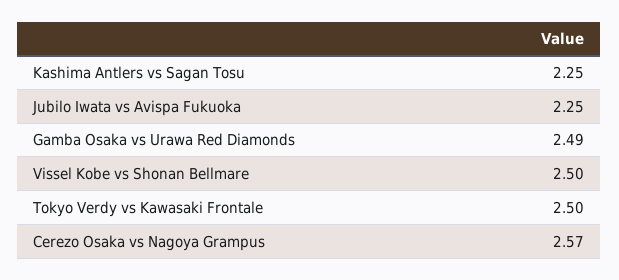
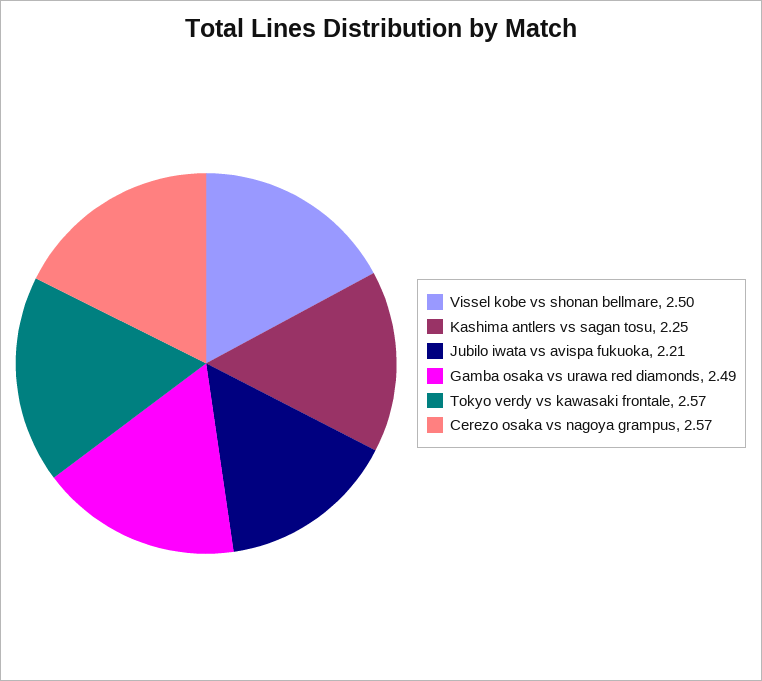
  {
    "Kashima Antlers vs Sagan Tosu": 2.25,
-   "Jubilo Iwata vs Avispa Fukuoka": 2.25,
+   "Jubilo Iwata vs Avispa Fukuoka": 2.21,
    "Gamba Osaka vs Urawa Red Diamonds": 2.49,
    "Vissel Kobe vs Shonan Bellmare": 2.5,
-   "Tokyo Verdy vs Kawasaki Frontale": 2.5,
+   "Tokyo Verdy vs Kawasaki Frontale": 2.57,
    "Cerezo Osaka vs Nagoya Grampus": 2.57
  }

